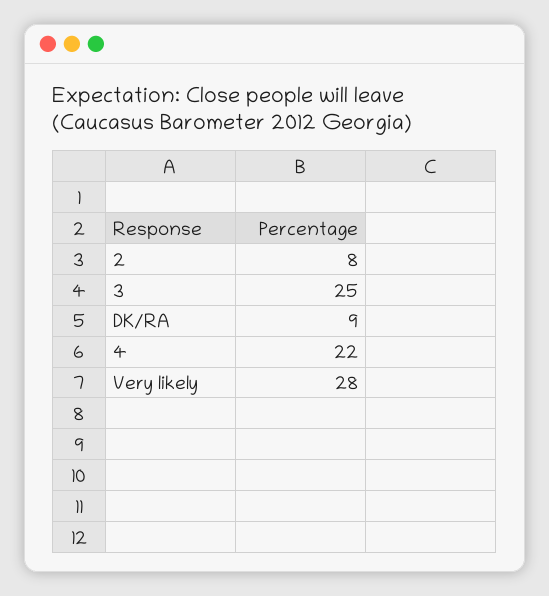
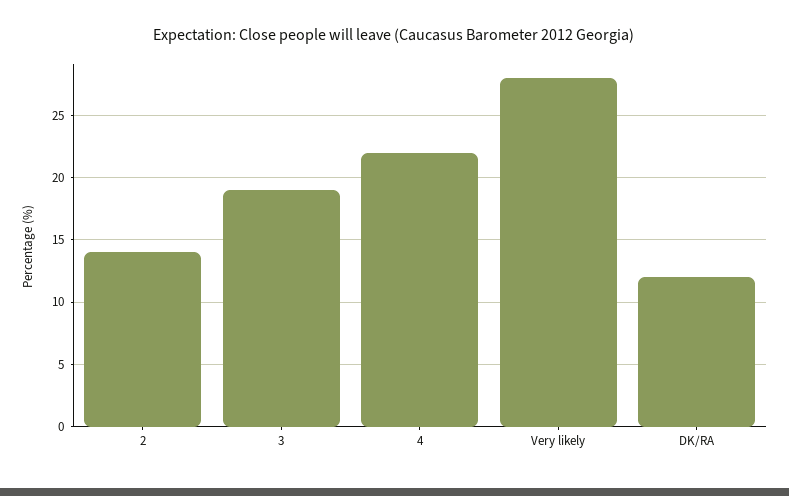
  {
-   "2": 8,
+   "2": 14,
-   "3": 25,
+   "3": 19,
-   "DK/RA": 9,
+   "DK/RA": 12,
    "4": 22,
    "Very likely": 28
  }

